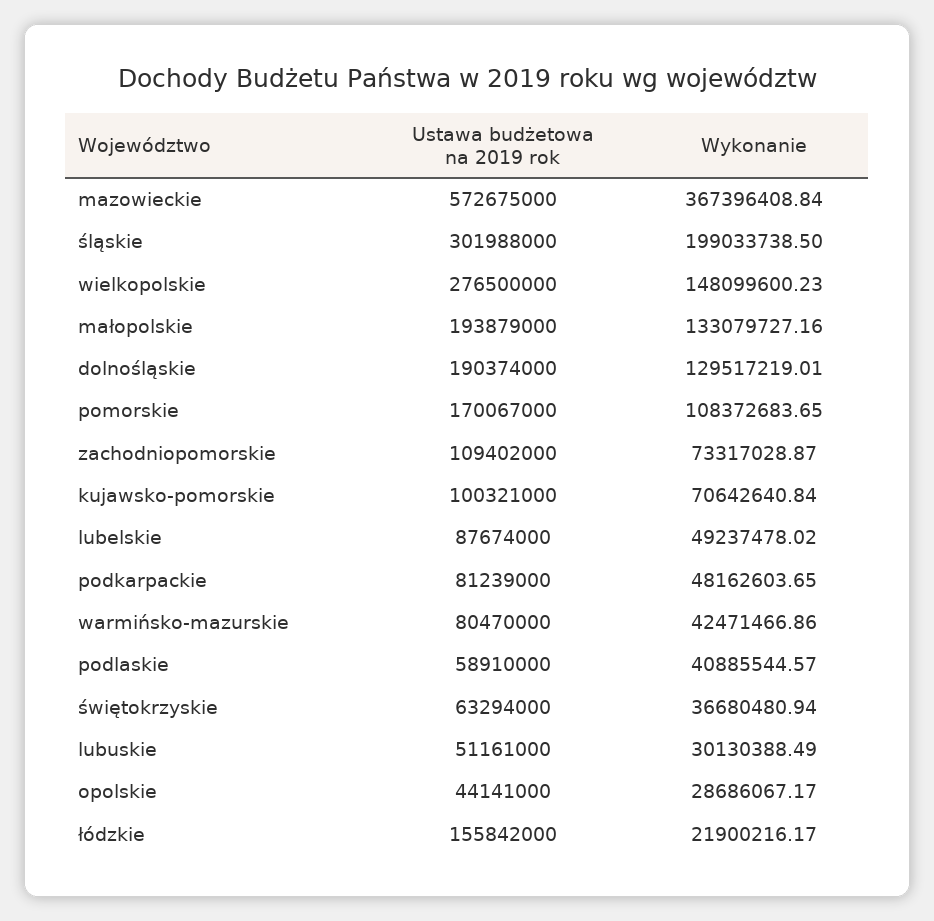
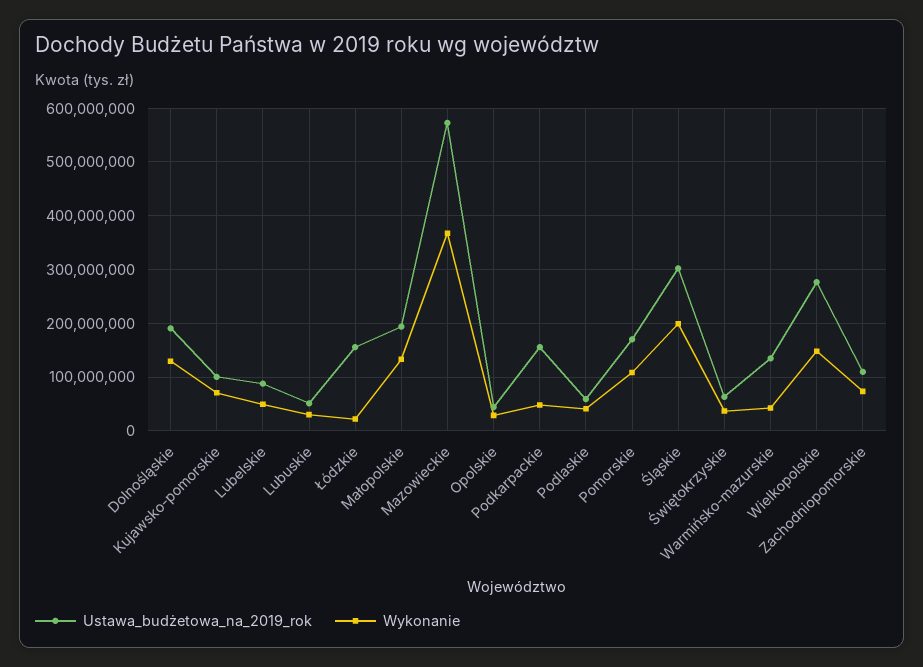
  {
    "Ustawa budżetowa na 2019 rok": {
      "mazowieckie": 572675000,
      "śląskie": 301988000,
      "wielkopolskie": 276500000,
      "małopolskie": 193879000,
      "dolnośląskie": 190374000,
      "pomorskie": 170067000,
      "zachodniopomorskie": 109402000,
      "kujawsko-pomorskie": 100321000,
      "lubelskie": 87674000,
-     "podkarpackie": 81239000,
+     "podkarpackie": 160000000,
-     "warmińsko-mazurskie": 80470000,
+     "warmińsko-mazurskie": 140000000,
      "podlaskie": 58910000,
      "świętokrzyskie": 63294000,
      "lubuskie": 51161000,
      "opolskie": 44141000,
      "łódzkie": 155842000
    },
    "Wykonanie": {
      "mazowieckie": 367396408.84,
      "śląskie": 199033738.5,
      "wielkopolskie": 148099600.23,
      "małopolskie": 133079727.16,
      "dolnośląskie": 129517219.01,
      "pomorskie": 108372683.65,
      "zachodniopomorskie": 73317028.87,
      "kujawsko-pomorskie": 70642640.84,
      "lubelskie": 49237478.02,
      "podkarpackie": 48162603.65,
      "warmińsko-mazurskie": 42471466.86,
      "podlaskie": 40885544.57,
      "świętokrzyskie": 36680480.94,
      "lubuskie": 30130388.49,
      "opolskie": 28686067.17,
      "łódzkie": 21900216.17
    }
  }

